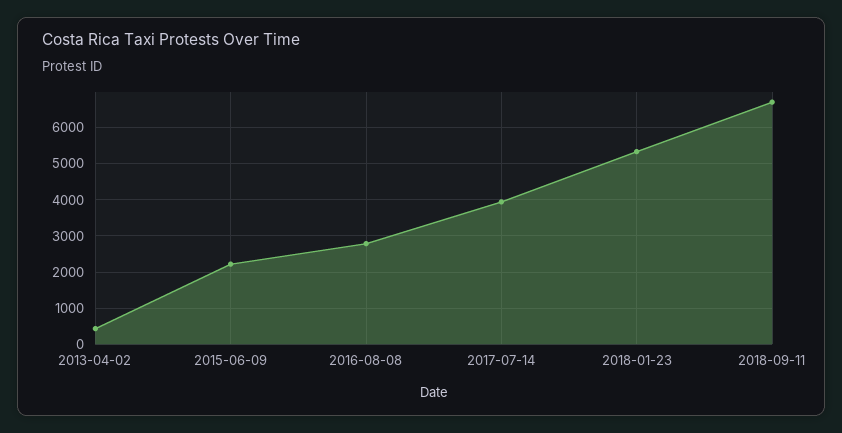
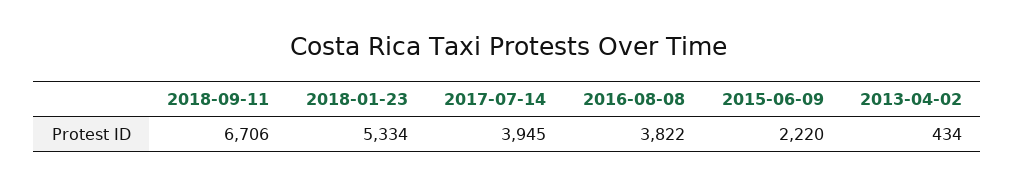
  {
    "2013-04-02": 434,
    "2015-06-09": 2220,
-   "2016-08-08": 2800,
+   "2016-08-08": 3822,
    "2017-07-14": 3945,
    "2018-01-23": 5334,
    "2018-09-11": 6706
  }

